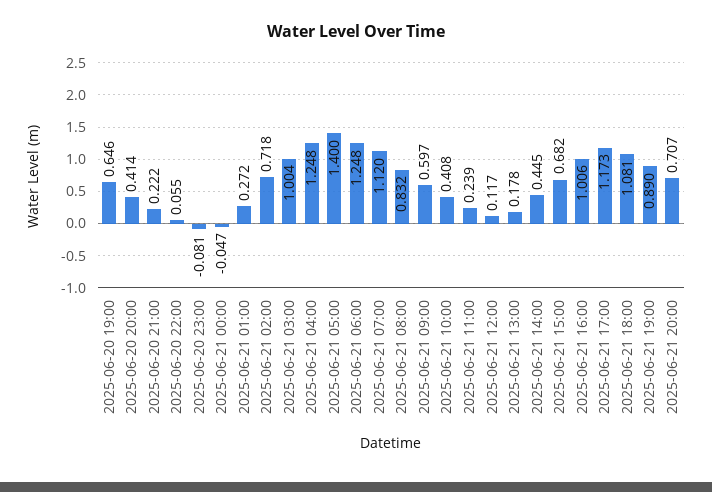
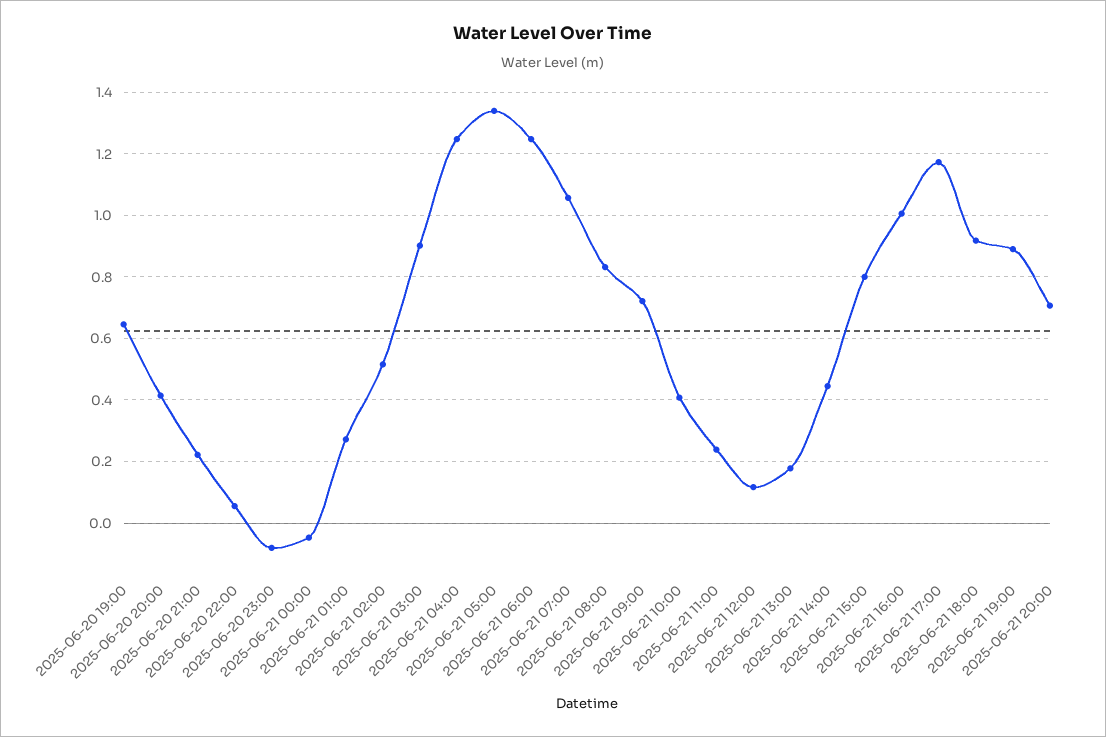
  {
    "2025-06-20 19:00": 0.646,
    "2025-06-20 20:00": 0.414,
    "2025-06-20 21:00": 0.222,
    "2025-06-20 22:00": 0.055,
    "2025-06-20 23:00": -0.081,
    "2025-06-21 00:00": -0.047,
    "2025-06-21 01:00": 0.272,
-   "2025-06-21 02:00": 0.718,
+   "2025-06-21 02:00": 0.52,
-   "2025-06-21 03:00": 1.004,
+   "2025-06-21 03:00": 0.9,
    "2025-06-21 04:00": 1.248,
-   "2025-06-21 05:00": 1.4,
+   "2025-06-21 05:00": 1.34,
    "2025-06-21 06:00": 1.248,
-   "2025-06-21 07:00": 1.12,
+   "2025-06-21 07:00": 1.06,
    "2025-06-21 08:00": 0.832,
-   "2025-06-21 09:00": 0.597,
+   "2025-06-21 09:00": 0.72,
    "2025-06-21 10:00": 0.408,
    "2025-06-21 11:00": 0.239,
    "2025-06-21 12:00": 0.117,
    "2025-06-21 13:00": 0.178,
    "2025-06-21 14:00": 0.445,
-   "2025-06-21 15:00": 0.682,
+   "2025-06-21 15:00": 0.8,
    "2025-06-21 16:00": 1.006,
    "2025-06-21 17:00": 1.173,
-   "2025-06-21 18:00": 1.081,
+   "2025-06-21 18:00": 0.92,
    "2025-06-21 19:00": 0.89,
    "2025-06-21 20:00": 0.707
  }

